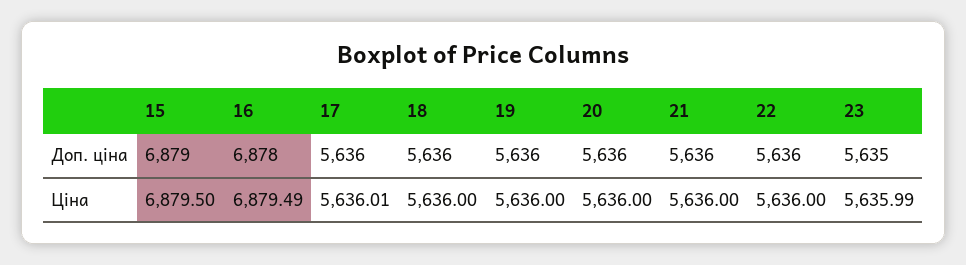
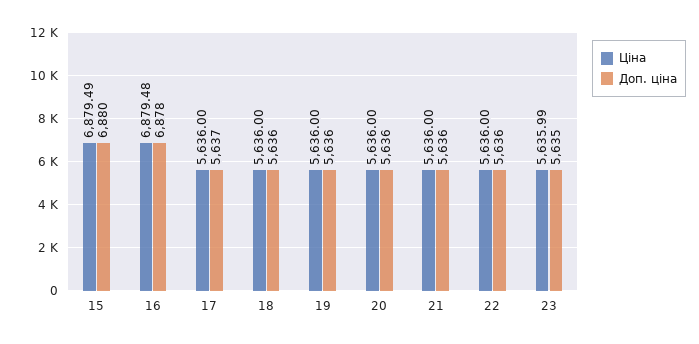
  {
    "Доп. ціна": {
-     "15": 6879,
+     "15": 6880,
      "16": 6878,
-     "17": 5636,
+     "17": 5637,
      "18": 5636,
      "19": 5636,
      "20": 5636,
      "21": 5636,
      "22": 5636,
      "23": 5635
    },
    "Ціна": {
-     "15": 6879.5,
+     "15": 6879.49,
-     "16": 6879.49,
+     "16": 6879.48,
-     "17": 5636.01,
+     "17": 5636,
      "18": 5636,
      "19": 5636,
      "20": 5636,
      "21": 5636,
      "22": 5636,
      "23": 5635.99
    }
  }

